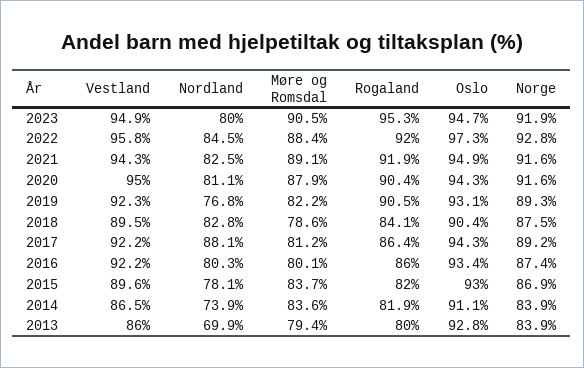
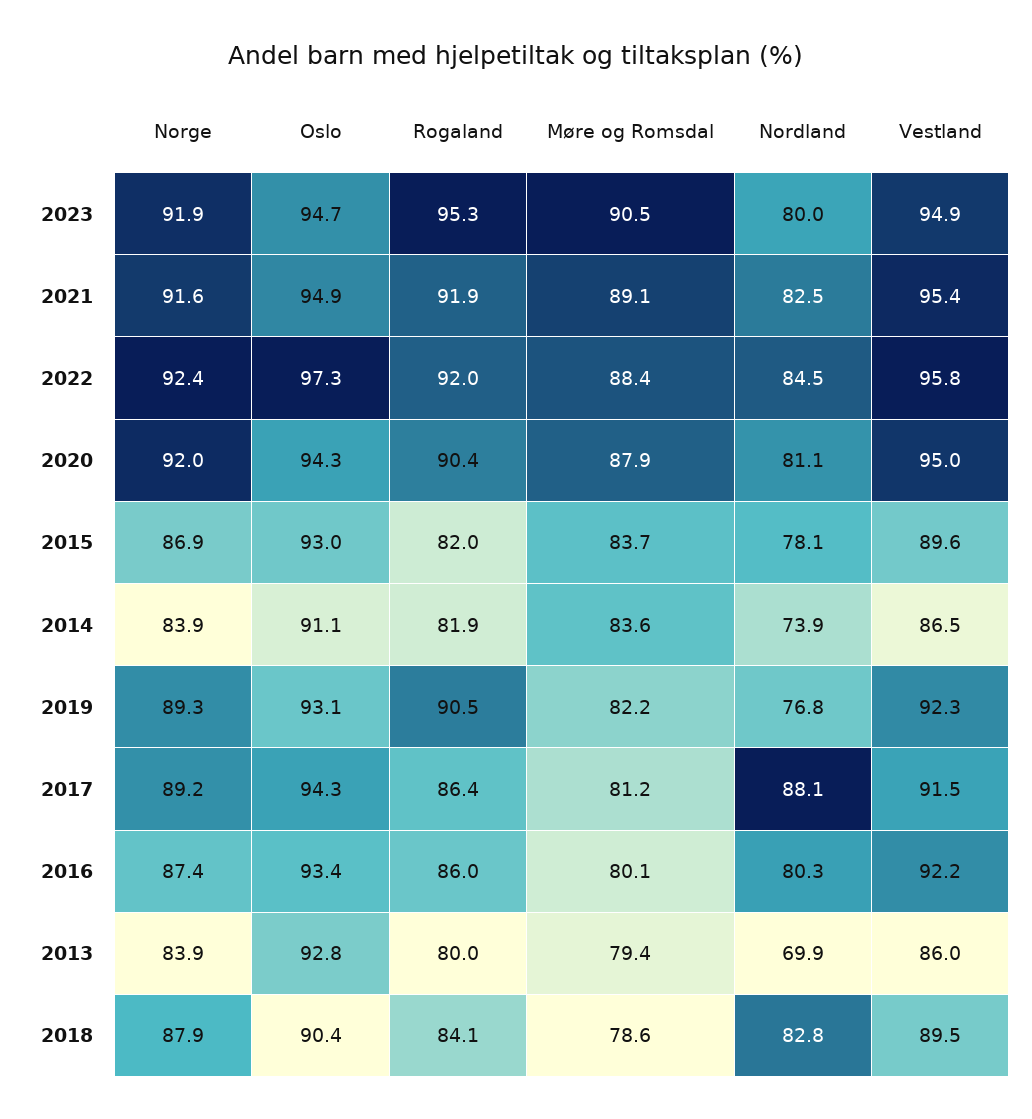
  {
    "Vestland": {
      "2023": 94.9,
      "2022": 95.8,
-     "2021": 94.3,
+     "2021": 95.4,
      "2020": 95,
      "2019": 92.3,
      "2018": 89.5,
-     "2017": 92.2,
+     "2017": 91.5,
      "2016": 92.2,
      "2015": 89.6,
      "2014": 86.5,
      "2013": 86
    },
    "Nordland": {
      "2023": 80,
      "2022": 84.5,
      "2021": 82.5,
      "2020": 81.1,
      "2019": 76.8,
      "2018": 82.8,
      "2017": 88.1,
      "2016": 80.3,
      "2015": 78.1,
      "2014": 73.9,
      "2013": 69.9
    },
    "Møre og Romsdal": {
      "2023": 90.5,
      "2022": 88.4,
      "2021": 89.1,
      "2020": 87.9,
      "2019": 82.2,
      "2018": 78.6,
      "2017": 81.2,
      "2016": 80.1,
      "2015": 83.7,
      "2014": 83.6,
      "2013": 79.4
    },
    "Rogaland": {
      "2023": 95.3,
      "2022": 92,
      "2021": 91.9,
      "2020": 90.4,
      "2019": 90.5,
      "2018": 84.1,
      "2017": 86.4,
      "2016": 86,
      "2015": 82,
      "2014": 81.9,
      "2013": 80
    },
    "Oslo": {
      "2023": 94.7,
      "2022": 97.3,
      "2021": 94.9,
      "2020": 94.3,
      "2019": 93.1,
      "2018": 90.4,
      "2017": 94.3,
      "2016": 93.4,
      "2015": 93,
      "2014": 91.1,
      "2013": 92.8
    },
    "Norge": {
      "2023": 91.9,
-     "2022": 92.8,
+     "2022": 92.4,
      "2021": 91.6,
-     "2020": 91.6,
+     "2020": 92,
      "2019": 89.3,
-     "2018": 87.5,
+     "2018": 87.9,
      "2017": 89.2,
      "2016": 87.4,
      "2015": 86.9,
      "2014": 83.9,
      "2013": 83.9
    }
  }

